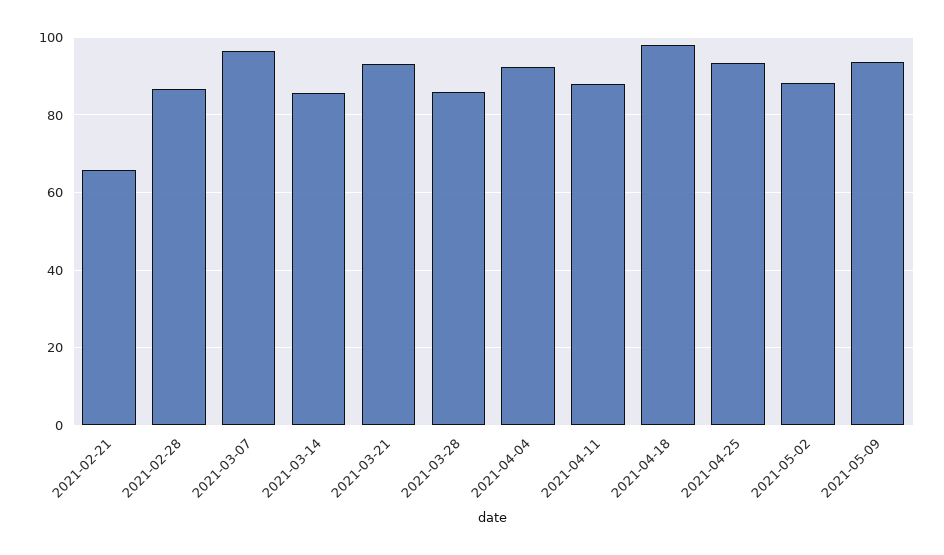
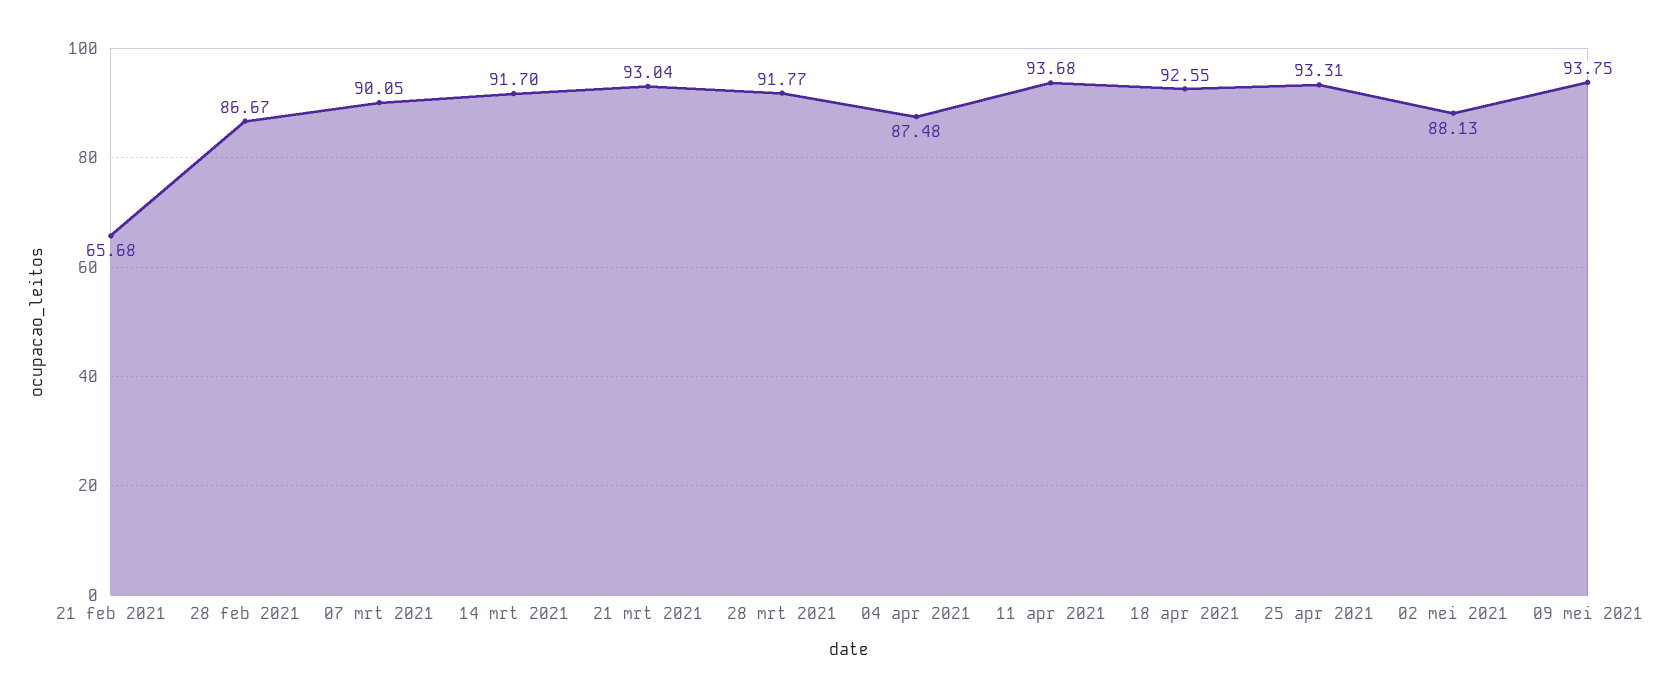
  {
    "2021-02-21": 65.68,
    "2021-02-28": 86.67,
-   "2021-03-07": 96,
+   "2021-03-07": 90.05,
-   "2021-03-14": 86,
+   "2021-03-14": 91.7,
    "2021-03-21": 93.04,
-   "2021-03-28": 86,
+   "2021-03-28": 91.77,
-   "2021-04-04": 92,
+   "2021-04-04": 87.48,
-   "2021-04-11": 88,
+   "2021-04-11": 93.68,
-   "2021-04-18": 98,
+   "2021-04-18": 92.55,
    "2021-04-25": 93.31,
    "2021-05-02": 88.13,
    "2021-05-09": 93.75
  }

